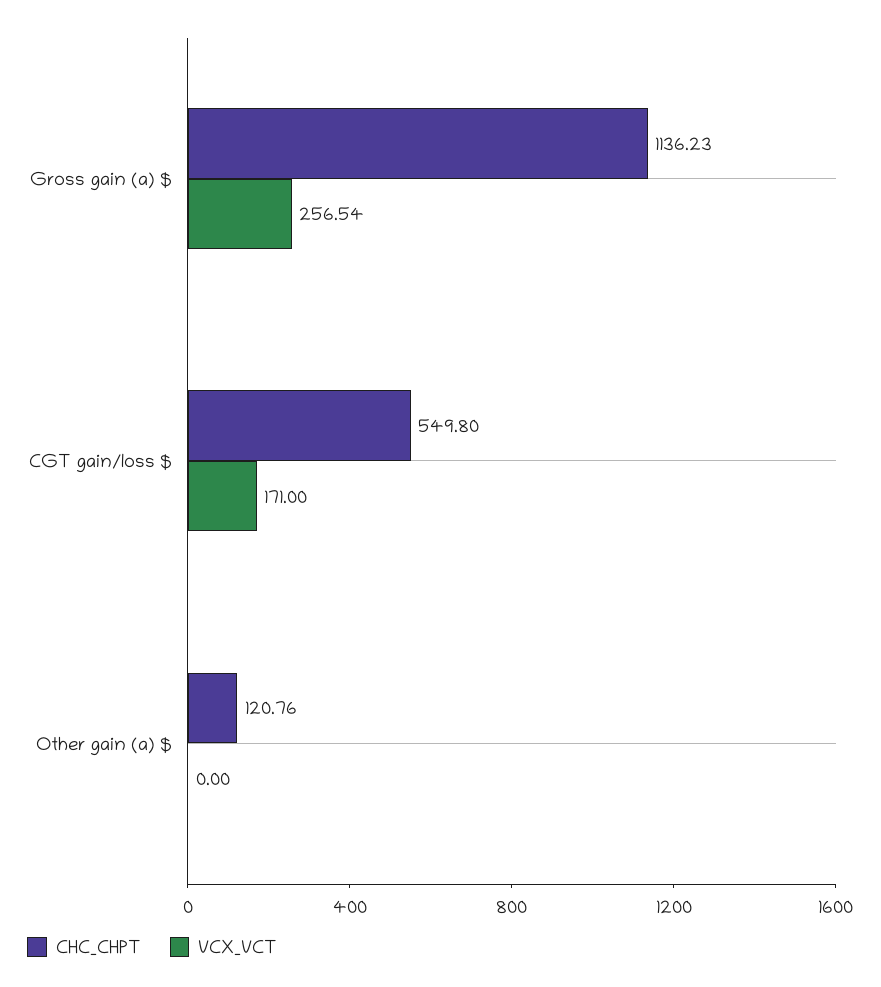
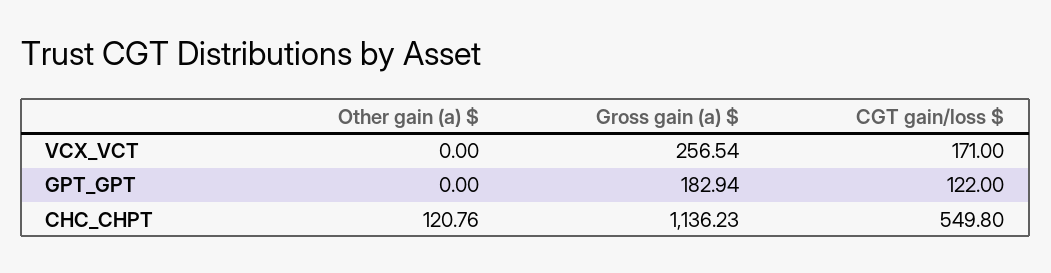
  {
    "CHC_CHPT": {
      "Gross gain (a) $": 1136.23,
      "CGT gain/loss $": 549.8,
      "Other gain (a) $": 120.76
    },
    "VCX_VCT": {
      "Gross gain (a) $": 256.54,
      "CGT gain/loss $": 171,
      "Other gain (a) $": 0
-   }
+   },
+   "GPT_GPT": {
+     "Other gain (a) $": 0,
+     "Gross gain (a) $": 182.94,
+     "CGT gain/loss $": 122
+   }
  }

